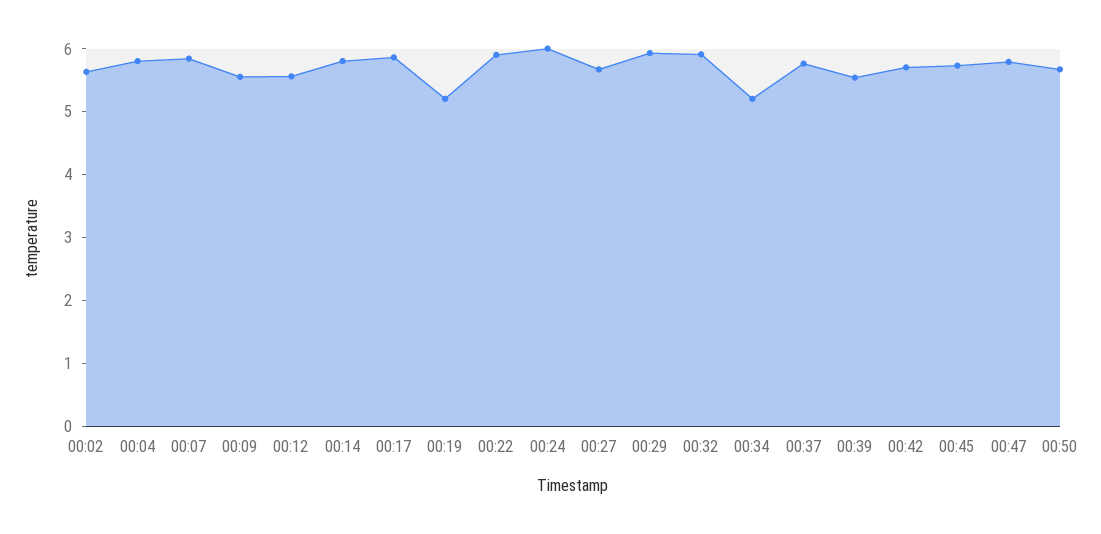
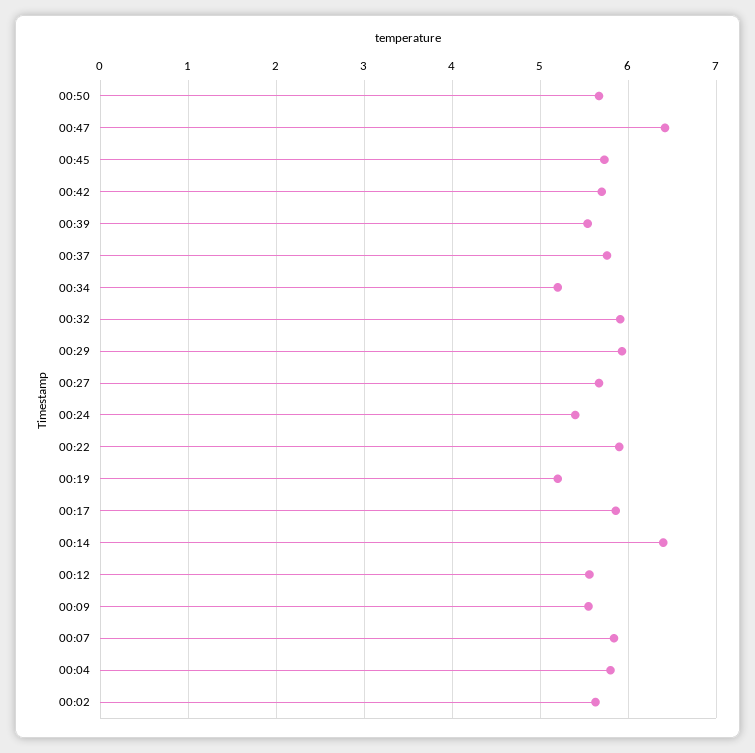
  {
    "00:02": 5.6,
    "00:04": 5.8,
    "00:07": 5.8,
    "00:09": 5.6,
    "00:12": 5.6,
-   "00:14": 5.8,
+   "00:14": 6.4,
    "00:17": 5.9,
    "00:19": 5.2,
    "00:22": 5.9,
-   "00:24": 6,
+   "00:24": 5.4,
    "00:27": 5.7,
    "00:29": 5.9,
    "00:32": 5.9,
    "00:34": 5.2,
    "00:37": 5.8,
    "00:39": 5.5,
    "00:42": 5.7,
    "00:45": 5.7,
-   "00:47": 5.8,
+   "00:47": 6.4,
    "00:50": 5.7
  }

